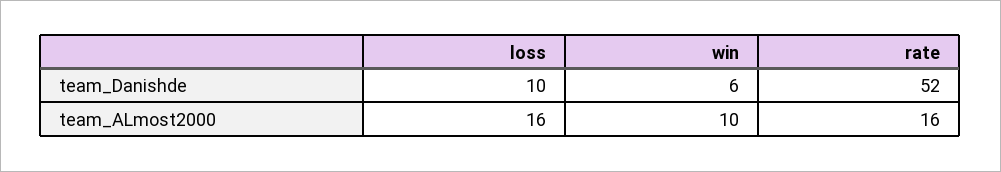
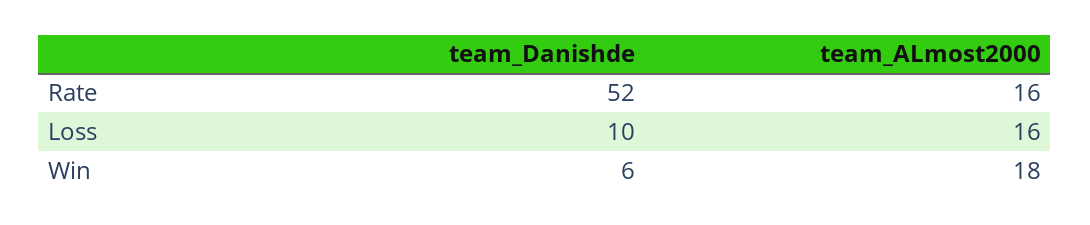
  {
    "loss": {
      "team_Danishde": 10,
      "team_ALmost2000": 16
    },
    "win": {
      "team_Danishde": 6,
-     "team_ALmost2000": 10
+     "team_ALmost2000": 18
    },
    "rate": {
      "team_Danishde": 52,
      "team_ALmost2000": 16
    }
  }

